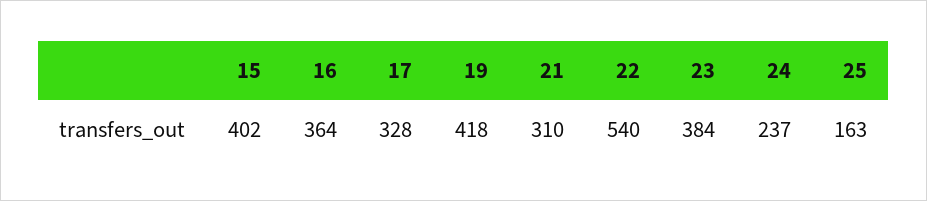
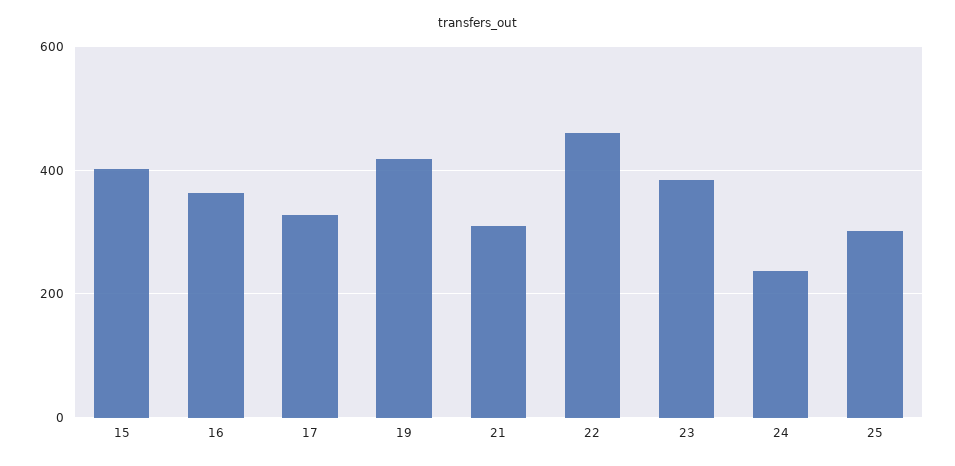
  {
    "15": 402,
    "16": 364,
    "17": 328,
    "19": 418,
    "21": 310,
-   "22": 540,
+   "22": 460,
    "23": 384,
    "24": 237,
-   "25": 163
+   "25": 300
  }

